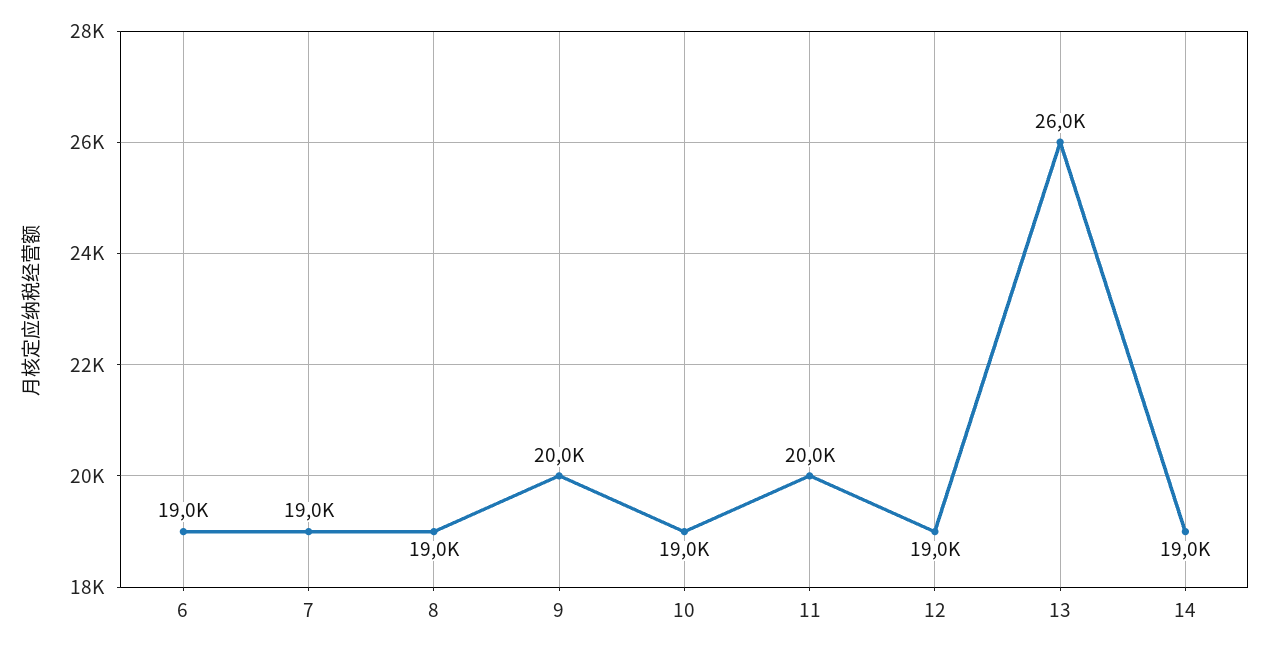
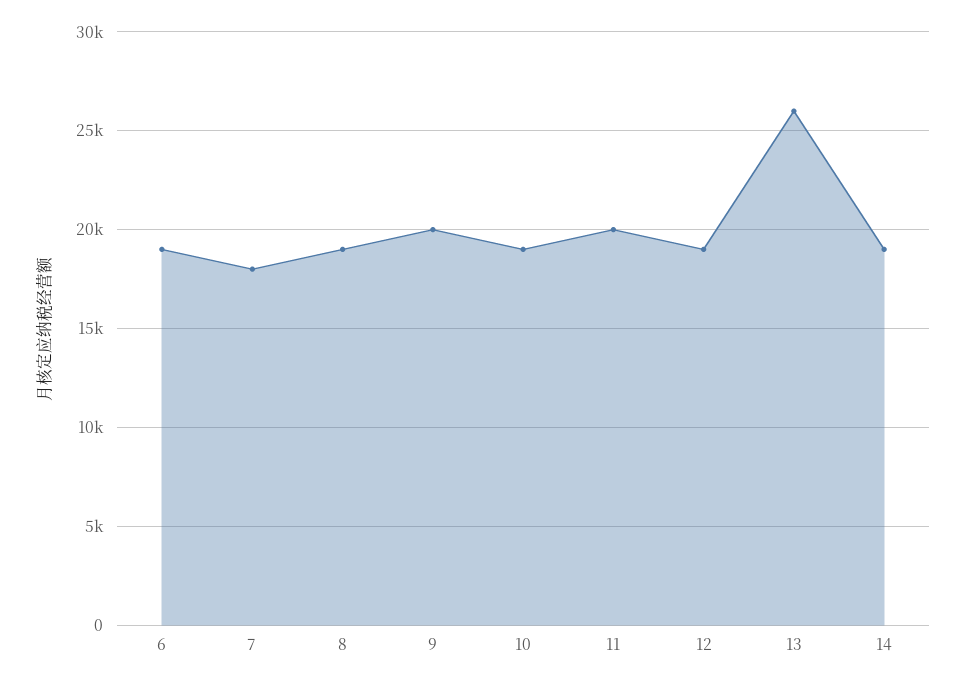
  {
    "6": 19000,
-   "7": 19000,
+   "7": 18000,
    "8": 19000,
    "9": 20000,
    "10": 19000,
    "11": 20000,
    "12": 19000,
    "13": 26000,
    "14": 19000
  }

